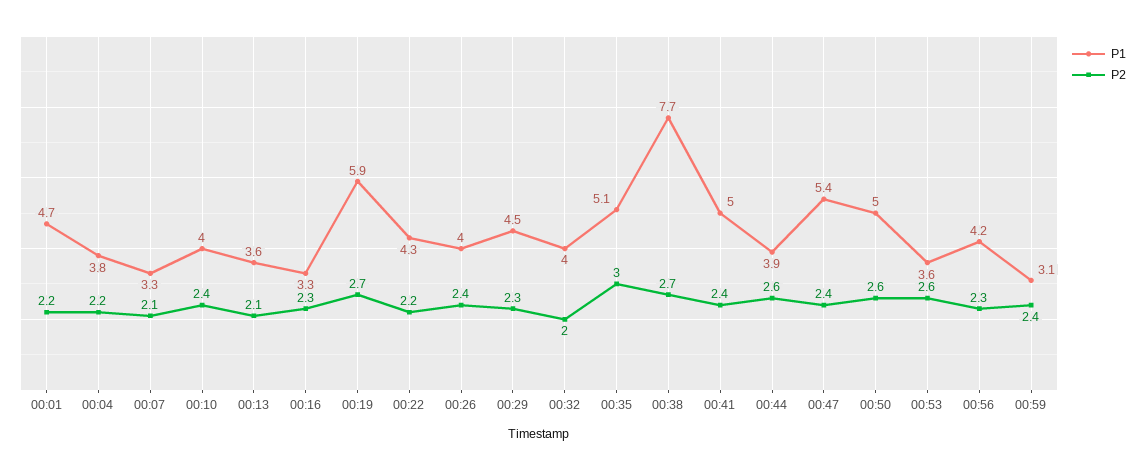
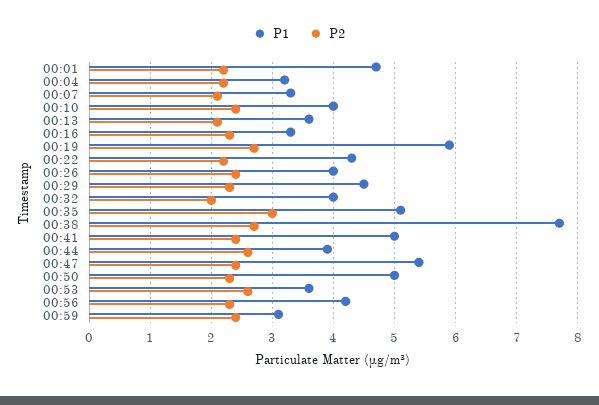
  {
    "P1": {
      "00:01": 4.7,
-     "00:04": 3.8,
+     "00:04": 3.2,
      "00:07": 3.3,
      "00:10": 4,
      "00:13": 3.6,
      "00:16": 3.3,
      "00:19": 5.9,
      "00:22": 4.3,
      "00:26": 4,
      "00:29": 4.5,
      "00:32": 4,
      "00:35": 5.1,
      "00:38": 7.7,
      "00:41": 5,
      "00:44": 3.9,
      "00:47": 5.4,
      "00:50": 5,
      "00:53": 3.6,
      "00:56": 4.2,
      "00:59": 3.1
    },
    "P2": {
      "00:01": 2.2,
      "00:04": 2.2,
      "00:07": 2.1,
      "00:10": 2.4,
      "00:13": 2.1,
      "00:16": 2.3,
      "00:19": 2.7,
      "00:22": 2.2,
      "00:26": 2.4,
      "00:29": 2.3,
      "00:32": 2,
      "00:35": 3,
      "00:38": 2.7,
      "00:41": 2.4,
      "00:44": 2.6,
      "00:47": 2.4,
-     "00:50": 2.6,
+     "00:50": 2.3,
      "00:53": 2.6,
      "00:56": 2.3,
      "00:59": 2.4
    }
  }

